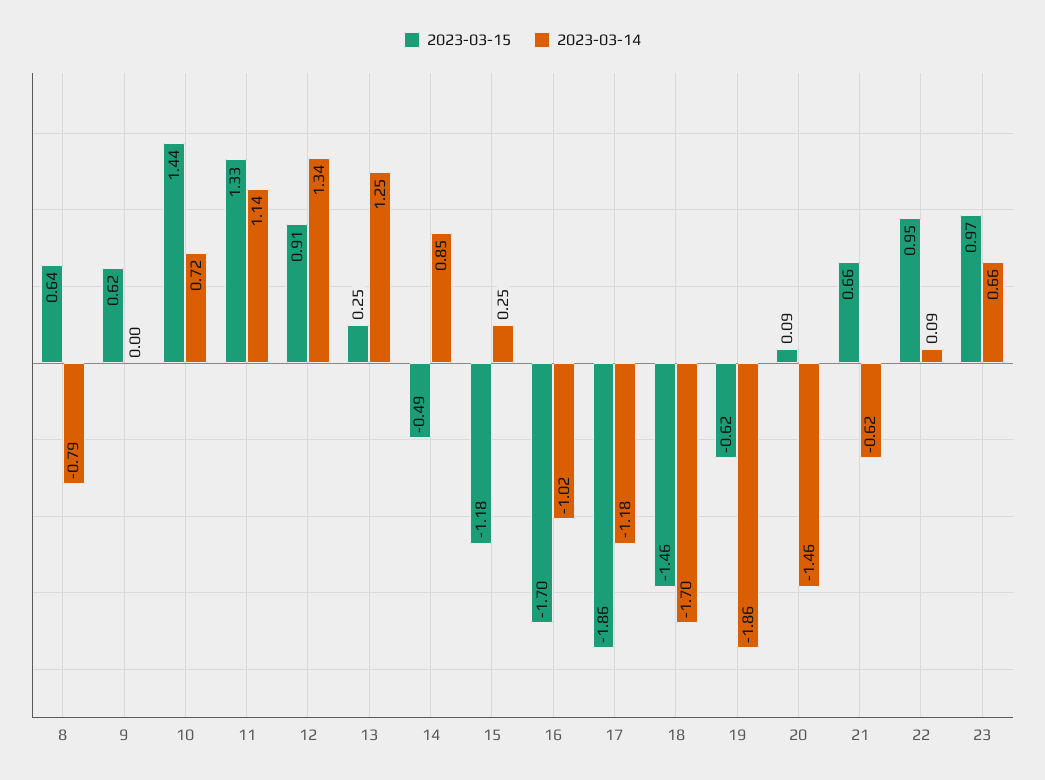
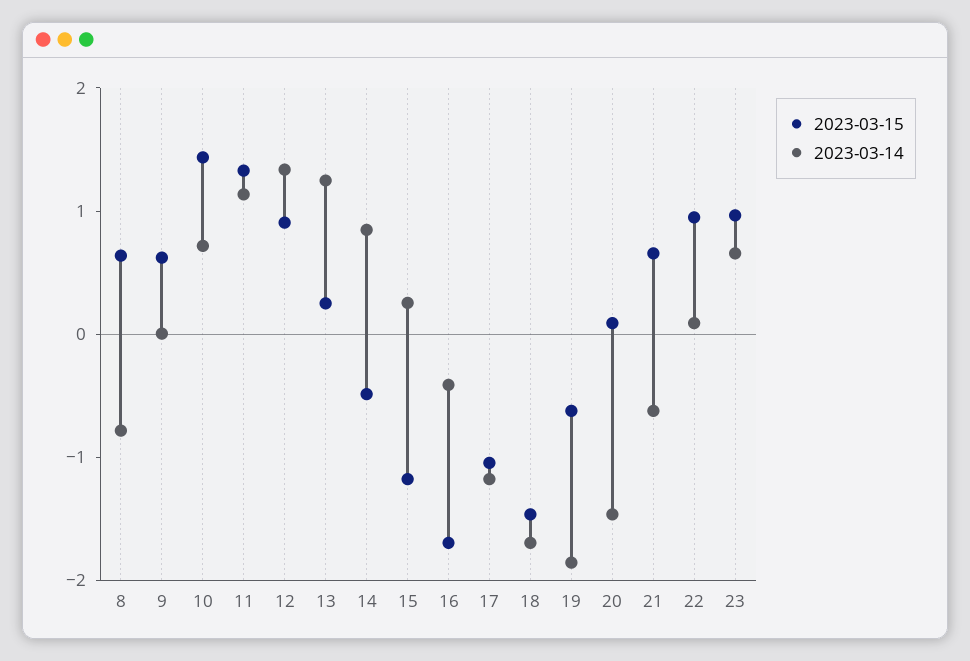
  {
    "2023-03-15": {
      "8": 0.64,
      "9": 0.62,
      "10": 1.44,
      "11": 1.33,
      "12": 0.91,
      "13": 0.25,
      "14": -0.49,
      "15": -1.18,
      "16": -1.7,
-     "17": -1.86,
+     "17": -1,
      "18": -1.46,
      "19": -0.62,
      "20": 0.09,
      "21": 0.66,
      "22": 0.95,
      "23": 0.97
    },
    "2023-03-14": {
      "8": -0.79,
      "9": 0,
      "10": 0.72,
      "11": 1.14,
      "12": 1.34,
      "13": 1.25,
      "14": 0.85,
      "15": 0.25,
-     "16": -1.02,
+     "16": -0.4,
      "17": -1.18,
      "18": -1.7,
      "19": -1.86,
      "20": -1.46,
      "21": -0.62,
      "22": 0.09,
      "23": 0.66
    }
  }

